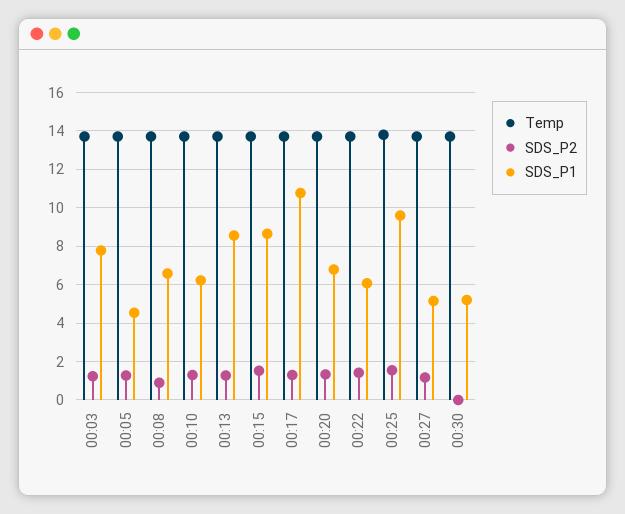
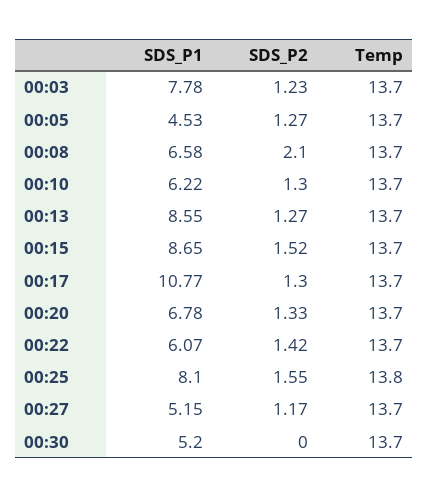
  {
    "Temp": {
      "00:03": 13.7,
      "00:05": 13.7,
      "00:08": 13.7,
      "00:10": 13.7,
      "00:13": 13.7,
      "00:15": 13.7,
      "00:17": 13.7,
      "00:20": 13.7,
      "00:22": 13.7,
      "00:25": 13.8,
      "00:27": 13.7,
      "00:30": 13.7
    },
    "SDS_P2": {
      "00:03": 1.23,
      "00:05": 1.27,
-     "00:08": 1,
+     "00:08": 2.1,
      "00:10": 1.3,
      "00:13": 1.27,
      "00:15": 1.52,
      "00:17": 1.3,
      "00:20": 1.33,
      "00:22": 1.42,
      "00:25": 1.55,
      "00:27": 1.17,
      "00:30": 0
    },
    "SDS_P1": {
      "00:03": 7.78,
      "00:05": 4.53,
      "00:08": 6.58,
      "00:10": 6.22,
      "00:13": 8.55,
      "00:15": 8.65,
      "00:17": 10.77,
      "00:20": 6.78,
      "00:22": 6.07,
-     "00:25": 9.5,
+     "00:25": 8.1,
      "00:27": 5.15,
      "00:30": 5.2
    }
  }

